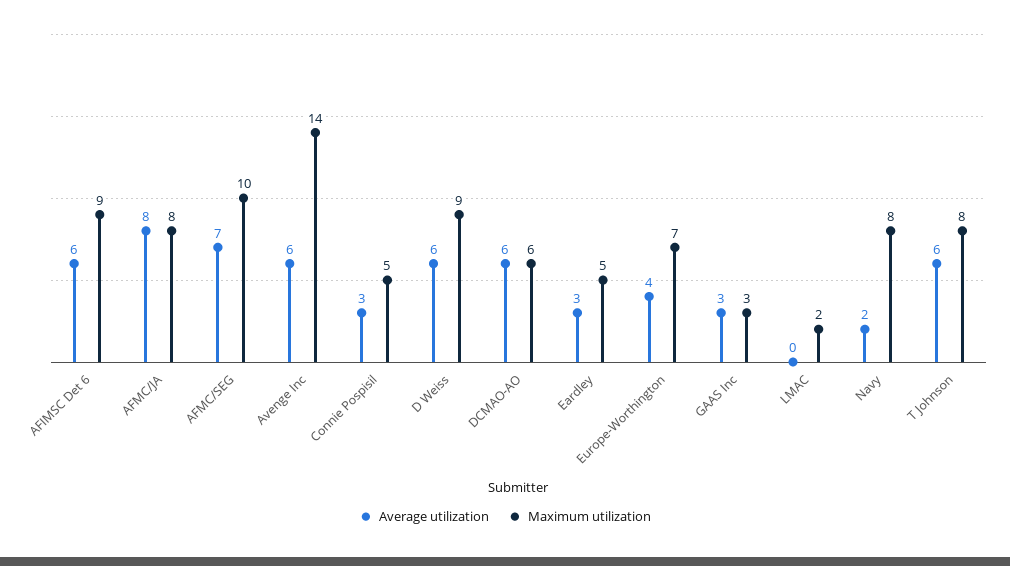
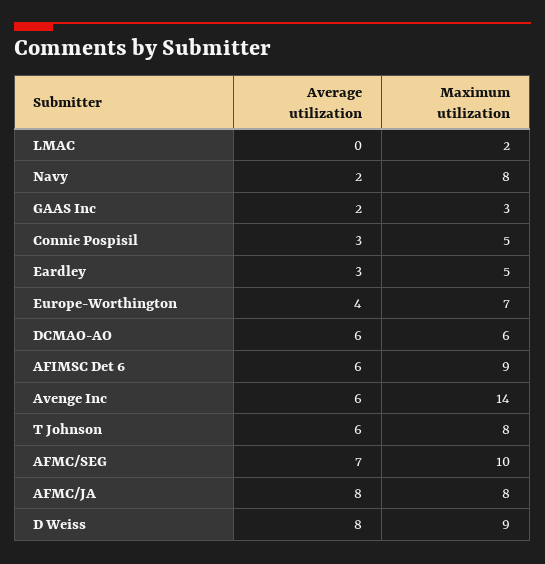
  {
    "Average utilization": {
      "AFIMSC Det 6": 6,
      "AFMC/JA": 8,
      "AFMC/SEG": 7,
      "Avenge Inc": 6,
      "Connie Pospisil": 3,
-     "D Weiss": 6,
+     "D Weiss": 8,
      "DCMAO-AO": 6,
      "Eardley": 3,
      "Europe-Worthington": 4,
-     "GAAS Inc": 3,
+     "GAAS Inc": 2,
      "LMAC": 0,
      "Navy": 2,
      "T Johnson": 6
    },
    "Maximum utilization": {
      "AFIMSC Det 6": 9,
      "AFMC/JA": 8,
      "AFMC/SEG": 10,
      "Avenge Inc": 14,
      "Connie Pospisil": 5,
      "D Weiss": 9,
      "DCMAO-AO": 6,
      "Eardley": 5,
      "Europe-Worthington": 7,
      "GAAS Inc": 3,
      "LMAC": 2,
      "Navy": 8,
      "T Johnson": 8
    }
  }

